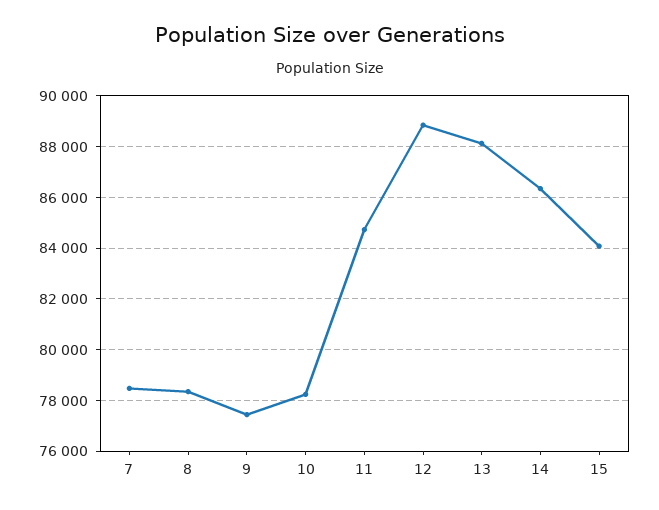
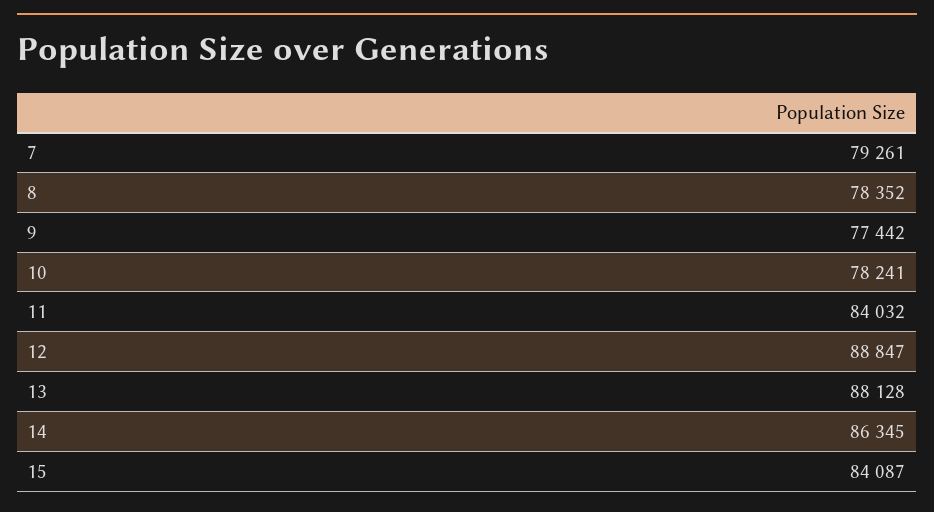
  {
-   "7": 78500,
+   "7": 79261,
    "8": 78352,
    "9": 77442,
    "10": 78241,
-   "11": 84750,
+   "11": 84032,
    "12": 88847,
    "13": 88128,
    "14": 86345,
    "15": 84087
  }

